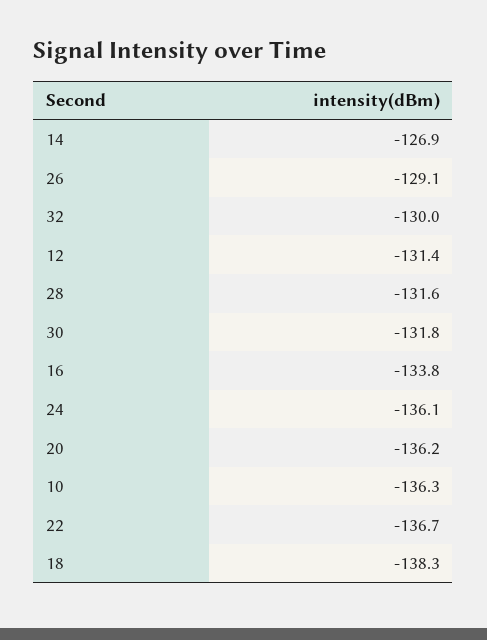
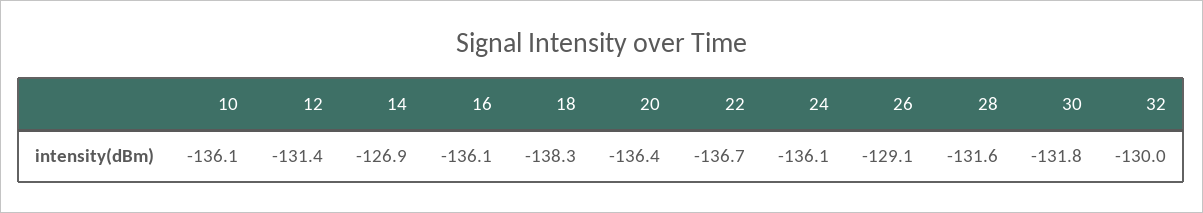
  {
    "14": -126.9,
    "26": -129.1,
    "32": -130,
    "12": -131.4,
    "28": -131.6,
    "30": -131.8,
-   "16": -133.8,
+   "16": -136.1,
    "24": -136.1,
-   "20": -136.2,
+   "20": -136.4,
-   "10": -136.3,
+   "10": -136.1,
    "22": -136.7,
    "18": -138.3
  }

